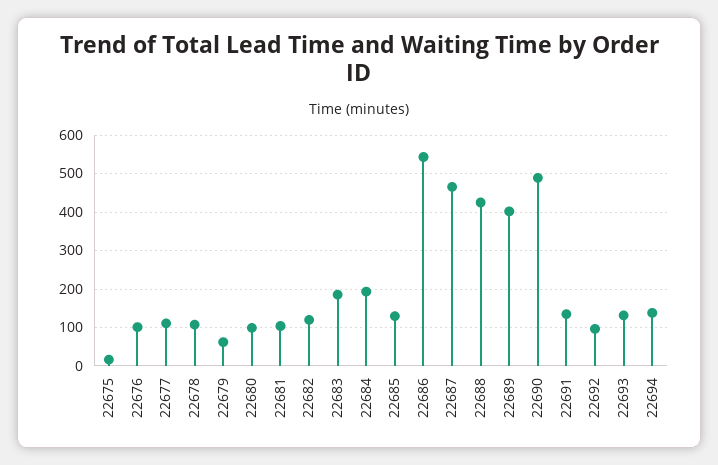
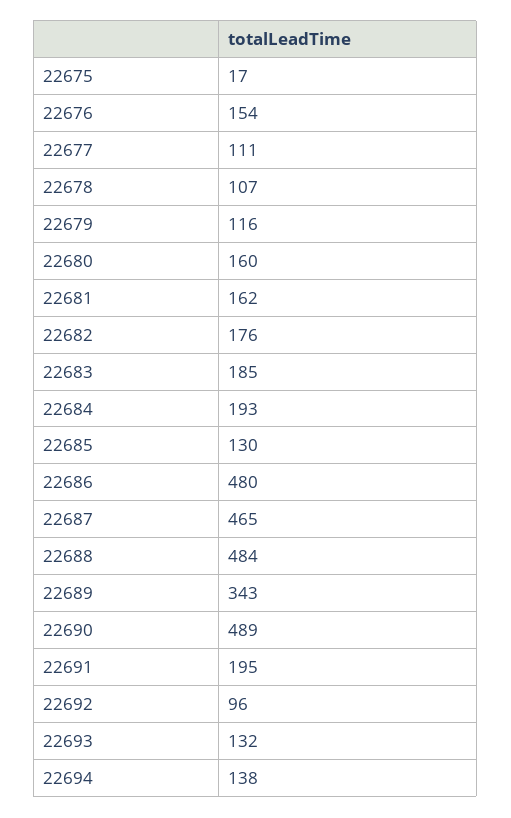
  {
    "22675": 17,
-   "22676": 100,
+   "22676": 154,
    "22677": 111,
    "22678": 107,
-   "22679": 60,
+   "22679": 116,
-   "22680": 100,
+   "22680": 160,
-   "22681": 100,
+   "22681": 162,
-   "22682": 120,
+   "22682": 176,
    "22683": 185,
    "22684": 193,
    "22685": 130,
-   "22686": 540,
+   "22686": 480,
    "22687": 465,
-   "22688": 420,
+   "22688": 484,
-   "22689": 400,
+   "22689": 343,
    "22690": 489,
-   "22691": 140,
+   "22691": 195,
    "22692": 96,
    "22693": 132,
    "22694": 138
  }

